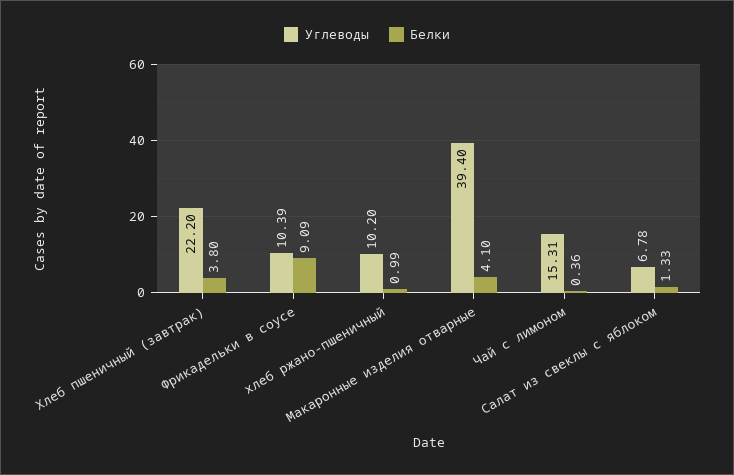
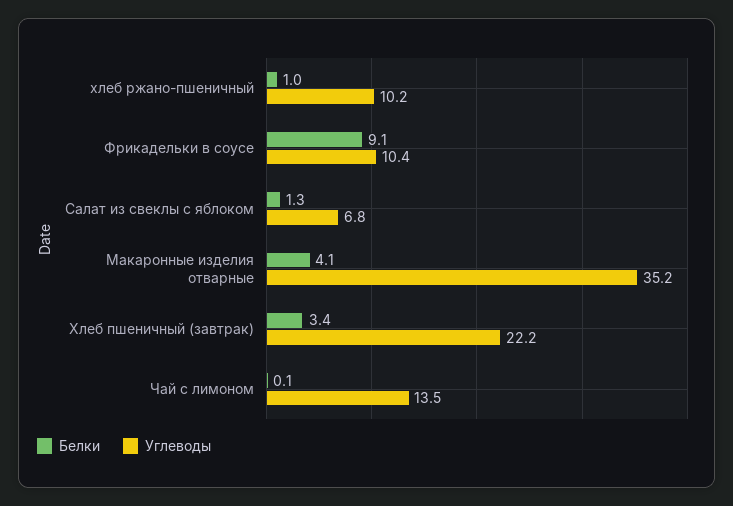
  {
    "Углеводы": {
      "Хлеб пшеничный (завтрак)": 22.2,
      "Фрикадельки в соусе": 10.39,
      "хлеб ржано-пшеничный": 10.2,
-     "Макаронные изделия отварные": 39.4,
+     "Макаронные изделия отварные": 35.2,
-     "Чай с лимоном": 15.31,
+     "Чай с лимоном": 13.5,
      "Салат из свеклы с яблоком": 6.78
    },
    "Белки": {
-     "Хлеб пшеничный (завтрак)": 3.8,
+     "Хлеб пшеничный (завтрак)": 3.4,
      "Фрикадельки в соусе": 9.09,
      "хлеб ржано-пшеничный": 0.99,
      "Макаронные изделия отварные": 4.1,
-     "Чай с лимоном": 0.36,
+     "Чай с лимоном": 0.1,
      "Салат из свеклы с яблоком": 1.33
    }
  }

